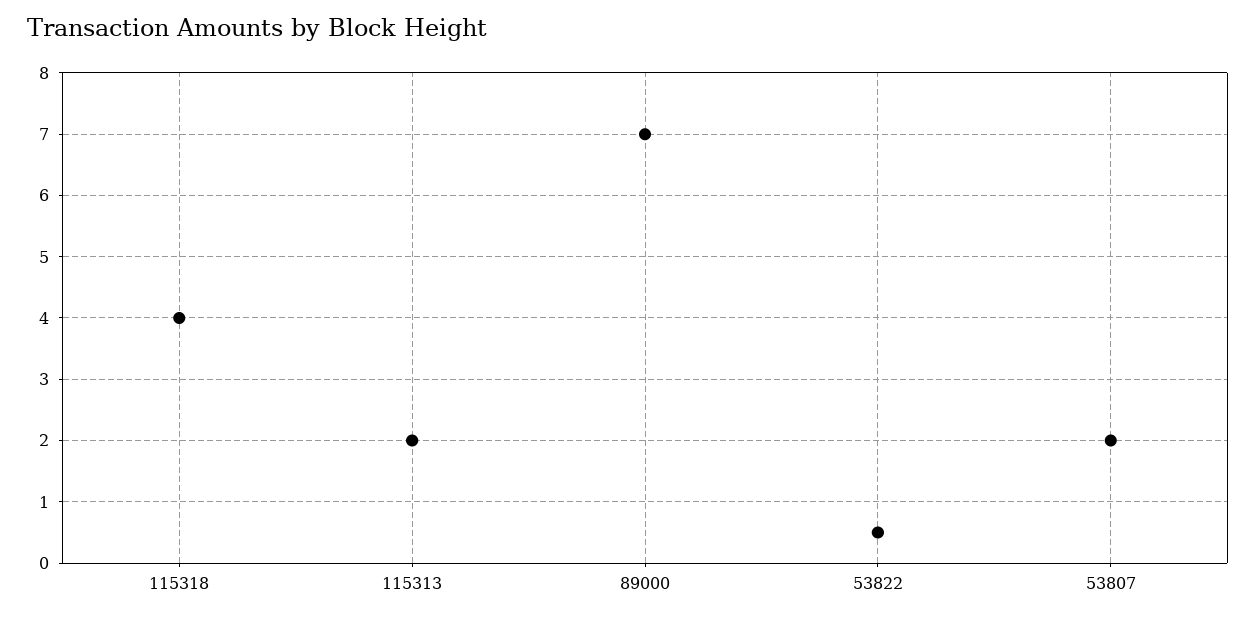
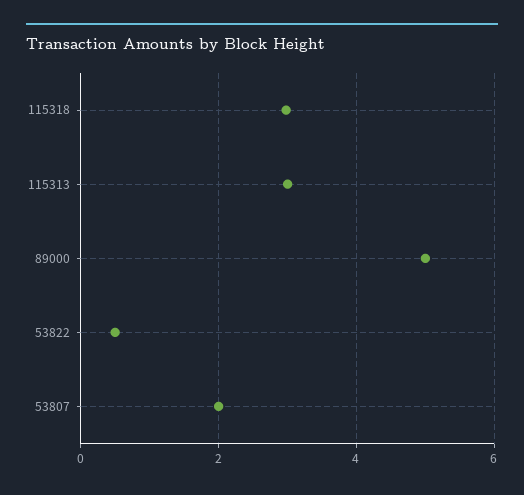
  {
-   "115318": 4,
+   "115318": 3,
-   "115313": 2,
+   "115313": 3,
-   "89000": 7,
+   "89000": 5,
    "53822": 0.5,
    "53807": 2
  }

